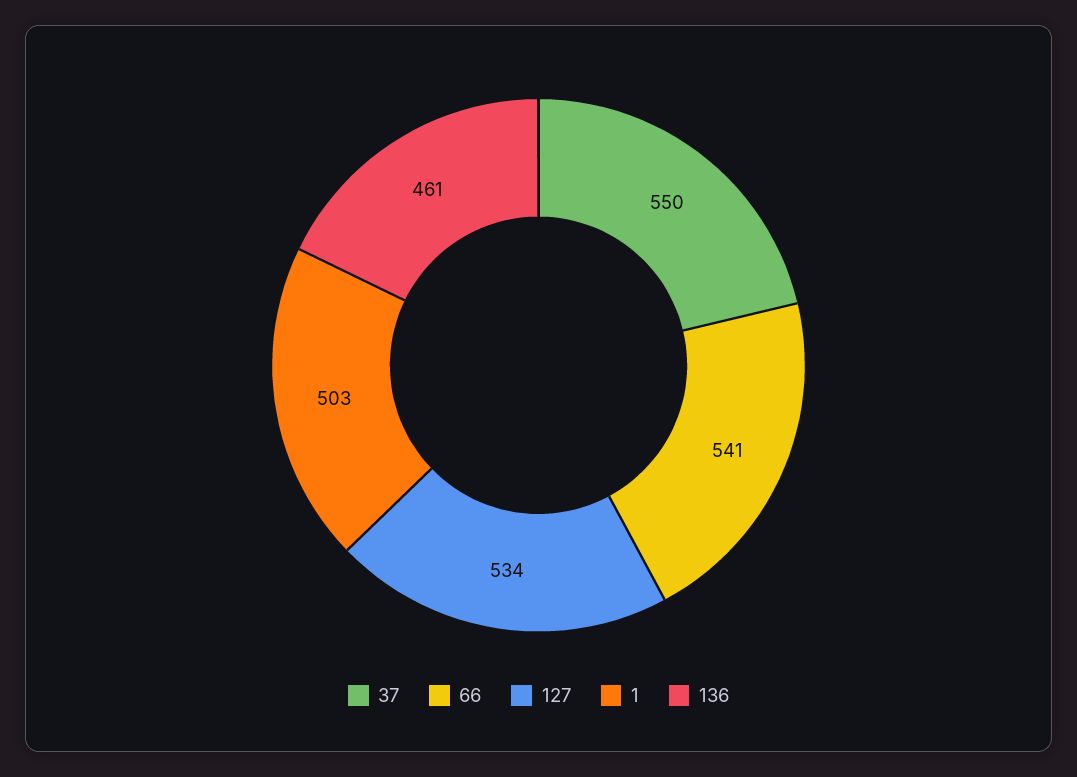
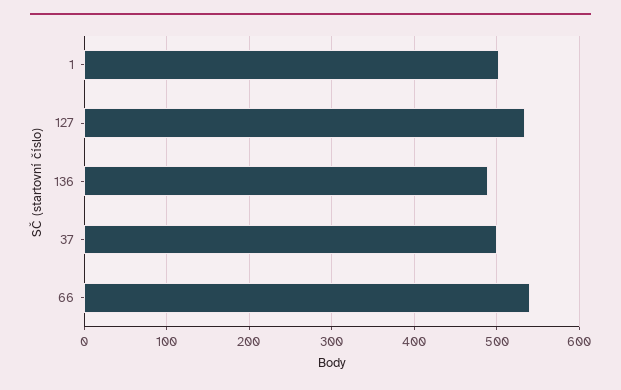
  {
-   "37": 550,
+   "37": 500,
    "66": 541,
    "127": 534,
    "1": 503,
-   "136": 461
+   "136": 490
  }

